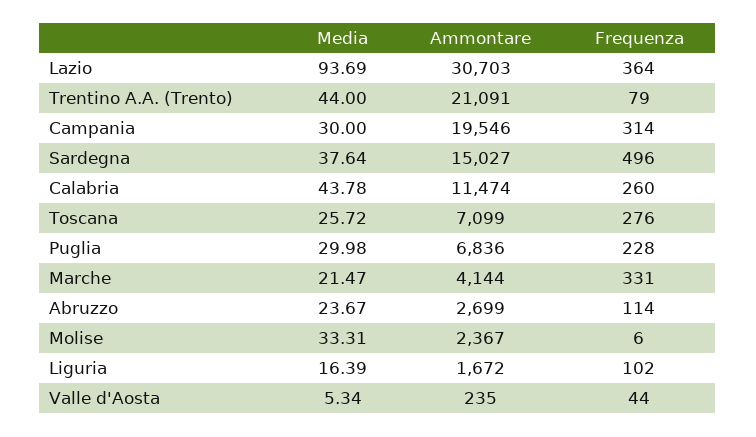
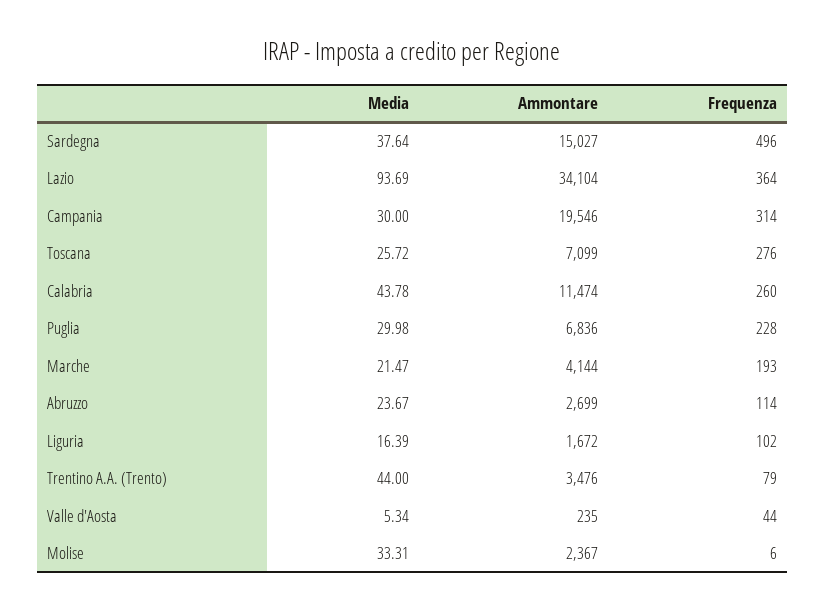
  {
    "Media": {
      "Lazio": 93.69,
      "Trentino A.A. (Trento)": 44,
      "Campania": 30,
      "Sardegna": 37.64,
      "Calabria": 43.78,
      "Toscana": 25.72,
      "Puglia": 29.98,
      "Marche": 21.47,
      "Abruzzo": 23.67,
      "Molise": 33.31,
      "Liguria": 16.39,
      "Valle d'Aosta": 5.34
    },
    "Ammontare": {
-     "Lazio": 30703,
+     "Lazio": 34104,
-     "Trentino A.A. (Trento)": 21091,
+     "Trentino A.A. (Trento)": 3476,
      "Campania": 19546,
      "Sardegna": 15027,
      "Calabria": 11474,
      "Toscana": 7099,
      "Puglia": 6836,
      "Marche": 4144,
      "Abruzzo": 2699,
      "Molise": 2367,
      "Liguria": 1672,
      "Valle d'Aosta": 235
    },
    "Frequenza": {
      "Lazio": 364,
      "Trentino A.A. (Trento)": 79,
      "Campania": 314,
      "Sardegna": 496,
      "Calabria": 260,
      "Toscana": 276,
      "Puglia": 228,
-     "Marche": 331,
+     "Marche": 193,
      "Abruzzo": 114,
      "Molise": 6,
      "Liguria": 102,
      "Valle d'Aosta": 44
    }
  }

